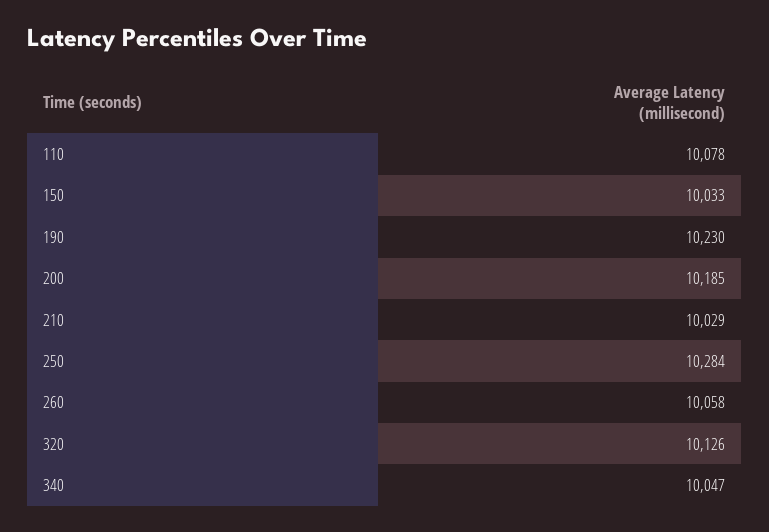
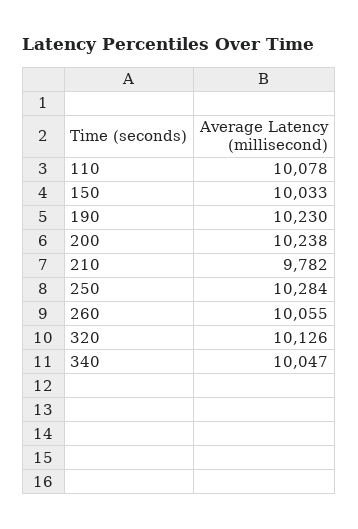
  {
    "110": 10078,
    "150": 10033,
    "190": 10230,
-   "200": 10185,
+   "200": 10238,
-   "210": 10029,
+   "210": 9782,
    "250": 10284,
-   "260": 10058,
+   "260": 10055,
    "320": 10126,
    "340": 10047
  }

